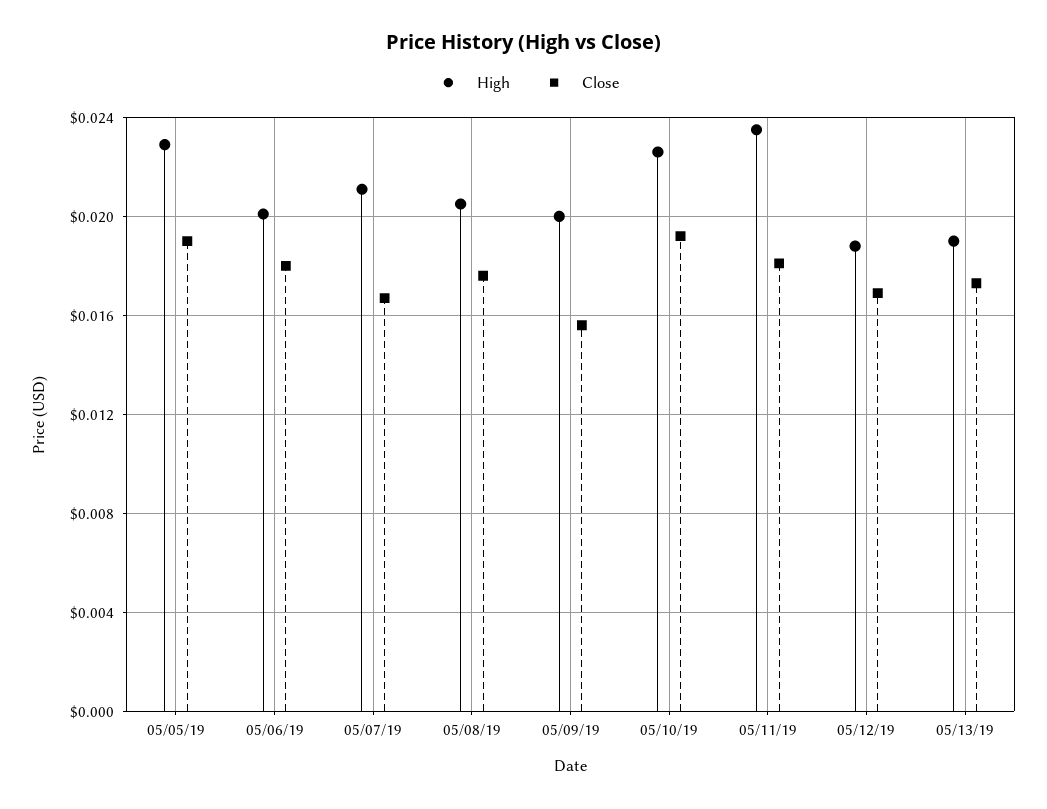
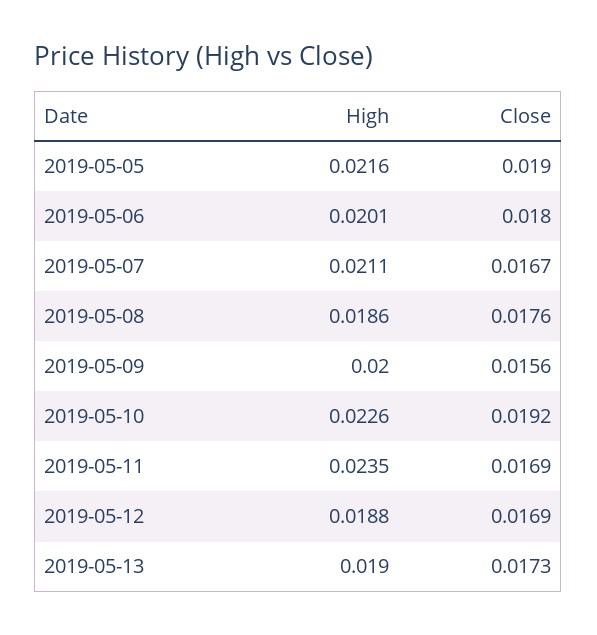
  {
    "High": {
-     "05/05/19": 0.023,
+     "05/05/19": 0.0216,
      "05/06/19": 0.0201,
      "05/07/19": 0.0211,
-     "05/08/19": 0.0205,
+     "05/08/19": 0.0186,
      "05/09/19": 0.02,
      "05/10/19": 0.0226,
      "05/11/19": 0.0235,
      "05/12/19": 0.0188,
      "05/13/19": 0.019
    },
    "Close": {
      "05/05/19": 0.019,
      "05/06/19": 0.018,
      "05/07/19": 0.0167,
      "05/08/19": 0.0176,
      "05/09/19": 0.0156,
      "05/10/19": 0.0192,
-     "05/11/19": 0.018,
+     "05/11/19": 0.0169,
      "05/12/19": 0.0169,
      "05/13/19": 0.0173
    }
  }

